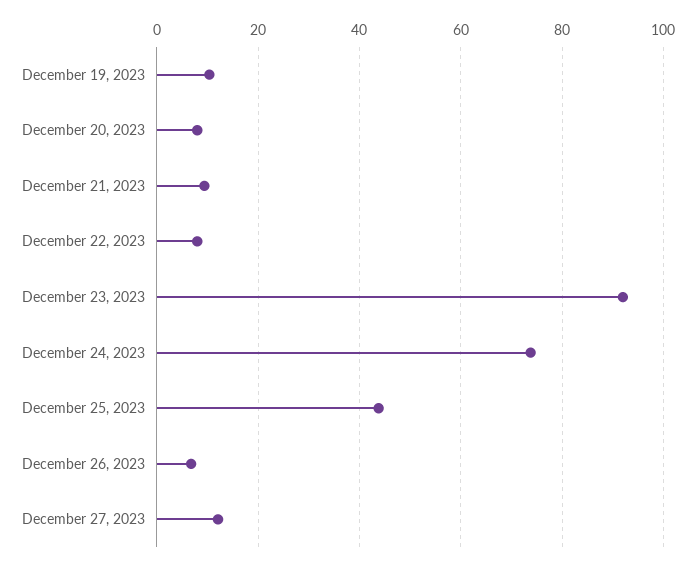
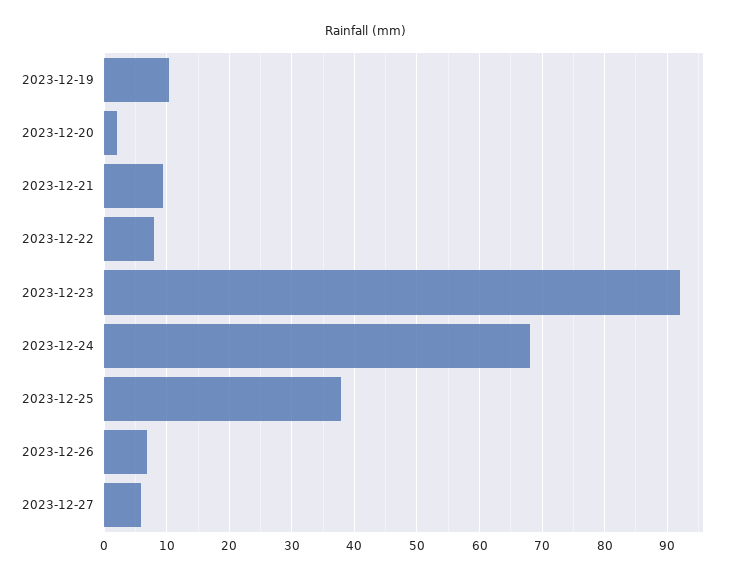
  {
    "December 19, 2023": 10,
-   "December 20, 2023": 8,
+   "December 20, 2023": 2,
    "December 21, 2023": 9,
    "December 22, 2023": 8,
    "December 23, 2023": 92,
-   "December 24, 2023": 74,
+   "December 24, 2023": 68,
-   "December 25, 2023": 44,
+   "December 25, 2023": 38,
    "December 26, 2023": 7,
-   "December 27, 2023": 12
+   "December 27, 2023": 6
  }

